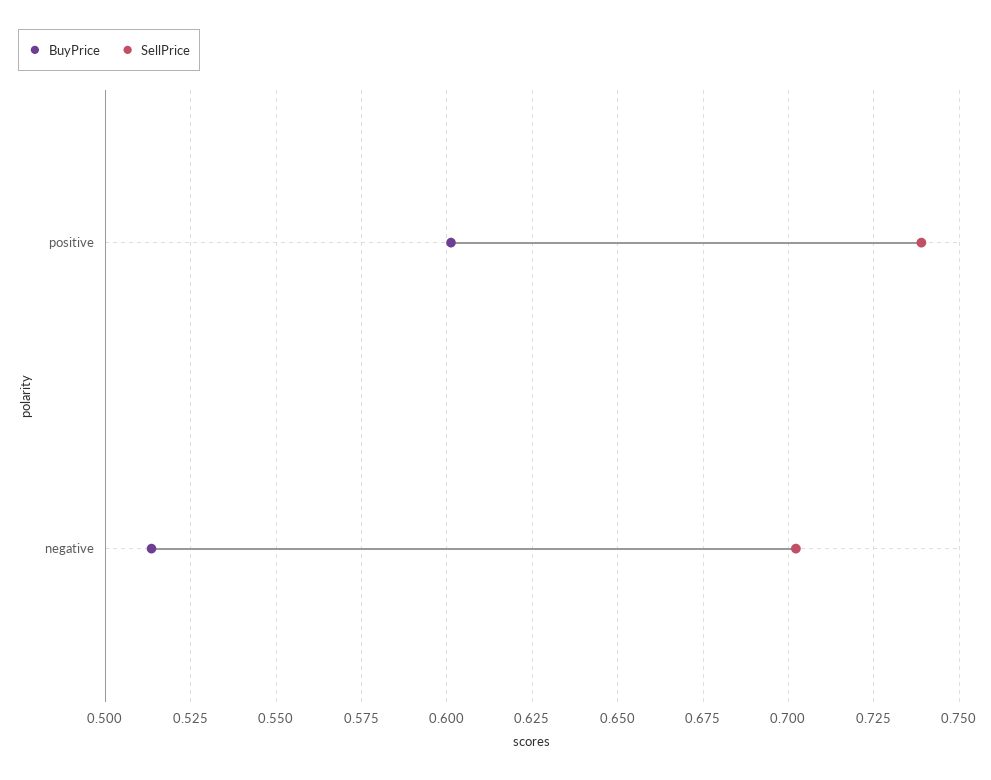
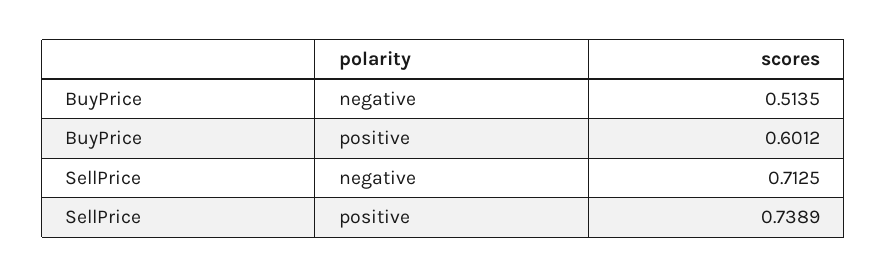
  {
    "BuyPrice": {
      "positive": 0.6012,
      "negative": 0.5135
    },
    "SellPrice": {
      "positive": 0.7389,
-     "negative": 0.7025
+     "negative": 0.7125
    }
  }

